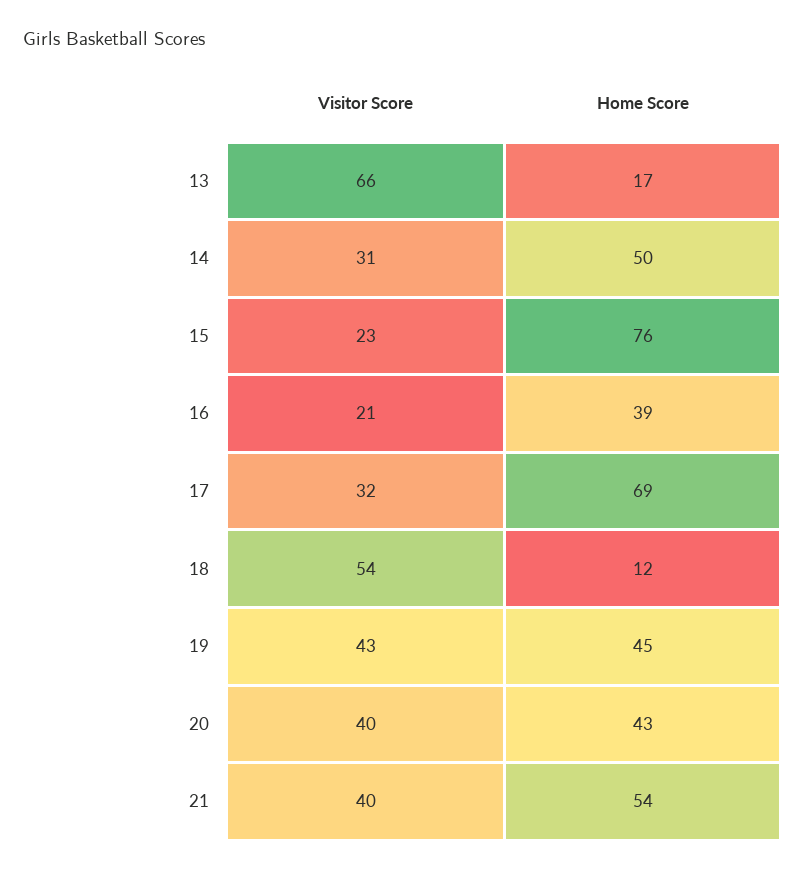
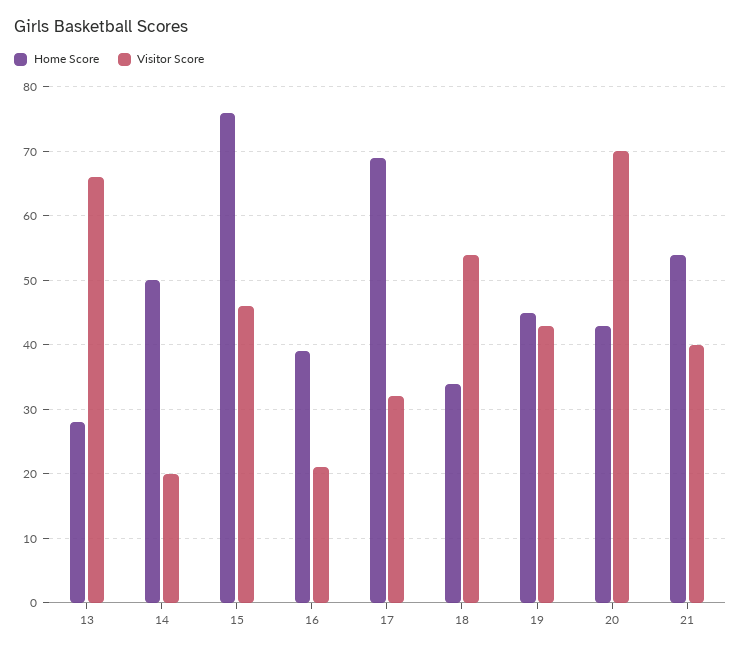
  {
    "Visitor Score": {
      "13": 66,
-     "14": 31,
+     "14": 20,
-     "15": 23,
+     "15": 46,
      "16": 21,
      "17": 32,
      "18": 54,
      "19": 43,
-     "20": 40,
+     "20": 70,
      "21": 40
    },
    "Home Score": {
-     "13": 17,
+     "13": 28,
      "14": 50,
      "15": 76,
      "16": 39,
      "17": 69,
-     "18": 12,
+     "18": 34,
      "19": 45,
      "20": 43,
      "21": 54
    }
  }

